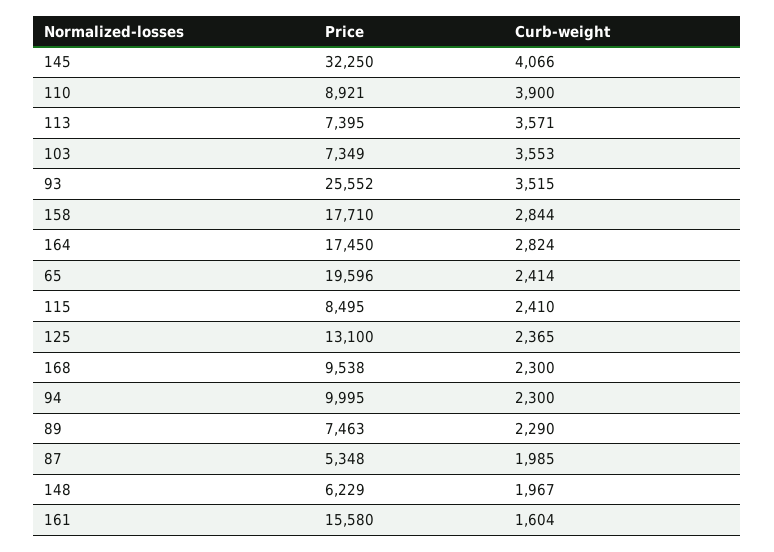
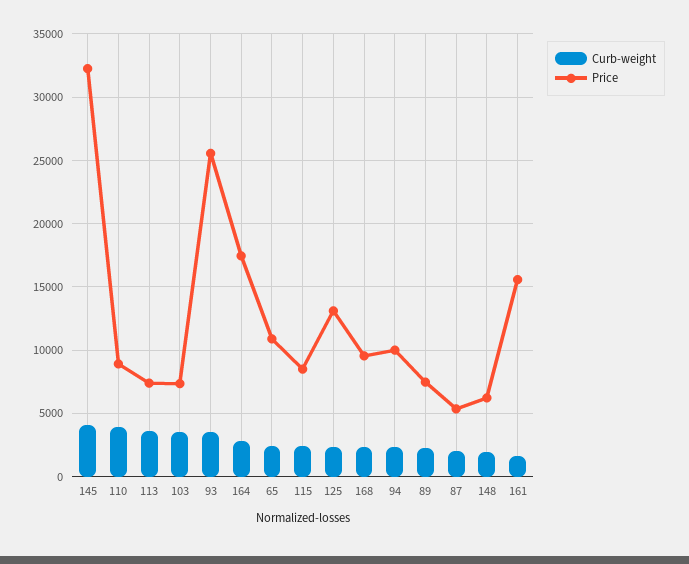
  {
    "Price": {
      "145": 32250,
      "110": 8921,
      "113": 7395,
      "103": 7349,
      "93": 25552,
-     "158": 17710,
      "164": 17450,
-     "65": 19596,
+     "65": 11000,
      "115": 8495,
      "125": 13100,
      "168": 9538,
      "94": 9995,
      "89": 7463,
      "87": 5348,
      "148": 6229,
      "161": 15580
    },
    "Curb-weight": {
      "145": 4066,
      "110": 3900,
      "113": 3571,
      "103": 3553,
      "93": 3515,
-     "158": 2844,
      "164": 2824,
      "65": 2414,
      "115": 2410,
      "125": 2365,
      "168": 2300,
      "94": 2300,
      "89": 2290,
      "87": 1985,
      "148": 1967,
      "161": 1604
    }
  }

